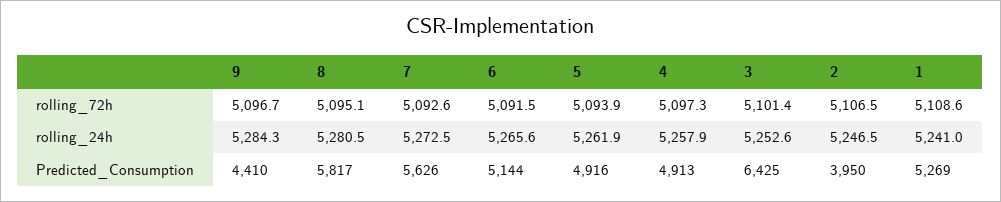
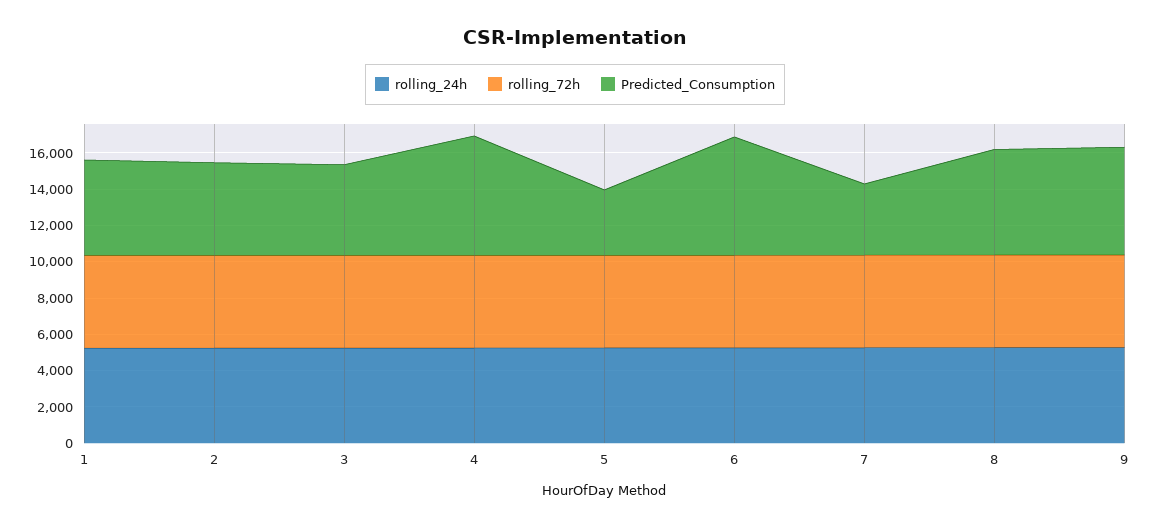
  {
    "rolling_72h": {
      "9": 5096.7,
      "8": 5095.1,
      "7": 5092.6,
      "6": 5091.5,
      "5": 5093.9,
      "4": 5097.3,
      "3": 5101.4,
      "2": 5106.5,
      "1": 5108.6
    },
    "rolling_24h": {
      "9": 5284.3,
      "8": 5280.5,
      "7": 5272.5,
      "6": 5265.6,
      "5": 5261.9,
      "4": 5257.9,
      "3": 5252.6,
      "2": 5246.5,
      "1": 5241
    },
    "Predicted_Consumption": {
-     "9": 4410,
+     "9": 6000,
      "8": 5817,
-     "7": 5626,
+     "7": 4000,
-     "6": 5144,
+     "6": 6500,
-     "5": 4916,
+     "5": 3500,
-     "4": 4913,
+     "4": 6500,
-     "3": 6425,
+     "3": 5000,
-     "2": 3950,
+     "2": 5000,
      "1": 5269
    }
  }

